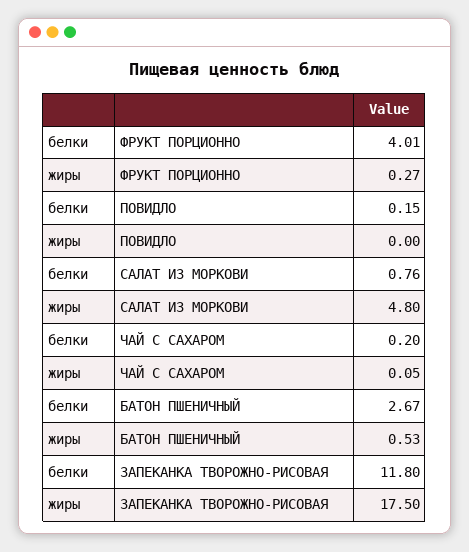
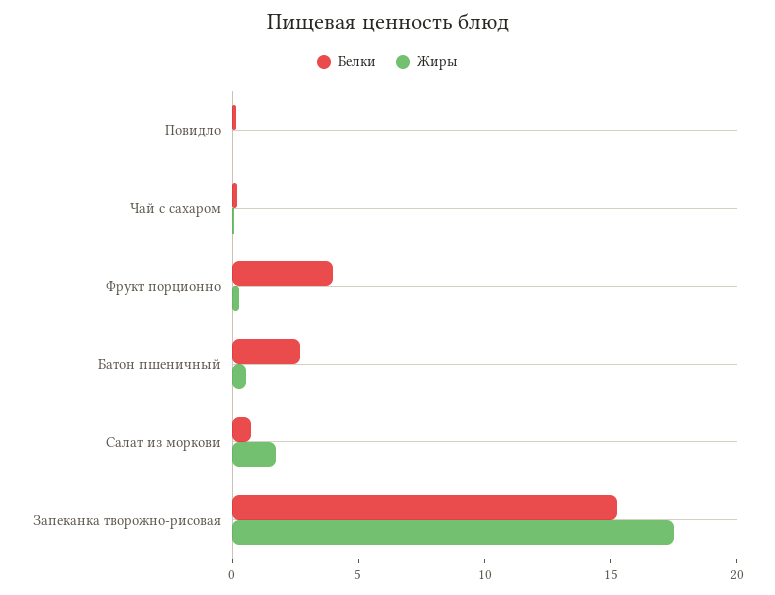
  {
    "белки": {
      "ФРУКТ ПОРЦИОННО": 4.01,
      "ПОВИДЛО": 0.15,
      "САЛАТ ИЗ МОРКОВИ": 0.76,
      "ЧАЙ С САХАРОМ": 0.2,
      "БАТОН ПШЕНИЧНЫЙ": 2.67,
-     "ЗАПЕКАНКА ТВОРОЖНО-РИСОВАЯ": 11.8
+     "ЗАПЕКАНКА ТВОРОЖНО-РИСОВАЯ": 15
    },
    "жиры": {
      "ФРУКТ ПОРЦИОННО": 0.27,
      "ПОВИДЛО": 0,
-     "САЛАТ ИЗ МОРКОВИ": 4.8,
+     "САЛАТ ИЗ МОРКОВИ": 2,
      "ЧАЙ С САХАРОМ": 0.05,
      "БАТОН ПШЕНИЧНЫЙ": 0.53,
      "ЗАПЕКАНКА ТВОРОЖНО-РИСОВАЯ": 17.5
    }
  }

